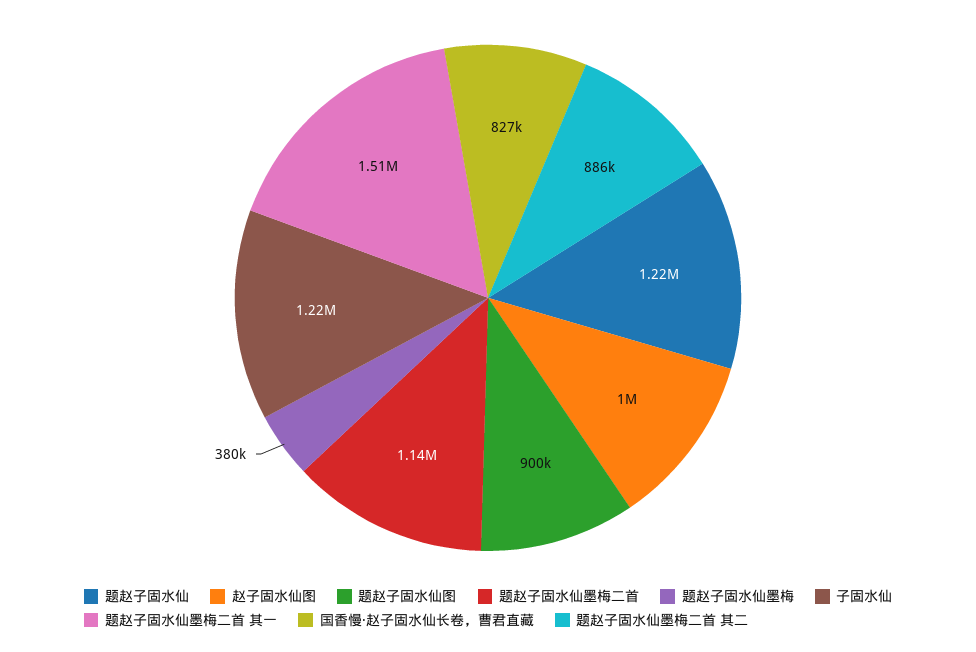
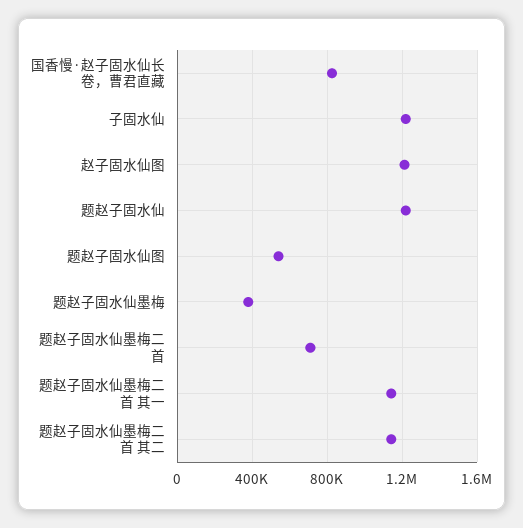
  {
    "题赵子固水仙": 1220000,
-   "赵子固水仙图": 1000000,
+   "赵子固水仙图": 1200000,
-   "题赵子固水仙图": 900000,
+   "题赵子固水仙图": 550000,
-   "题赵子固水仙墨梅二首": 1140000,
+   "题赵子固水仙墨梅二首": 700000,
    "题赵子固水仙墨梅": 380000,
    "子固水仙": 1220000,
-   "题赵子固水仙墨梅二首 其一": 1510000,
+   "题赵子固水仙墨梅二首 其一": 1150000,
    "国香慢·赵子固水仙长卷，曹君直藏": 827000,
-   "题赵子固水仙墨梅二首 其二": 886000
+   "题赵子固水仙墨梅二首 其二": 1150000
  }

